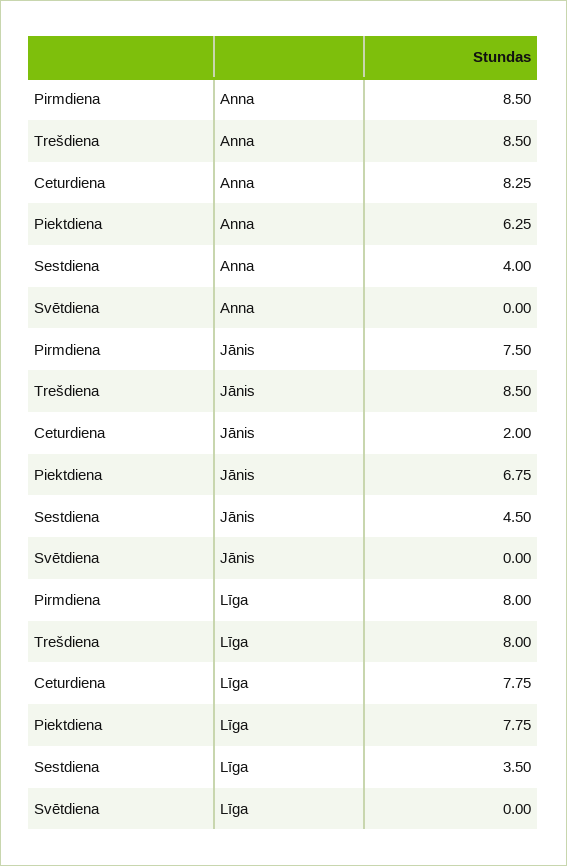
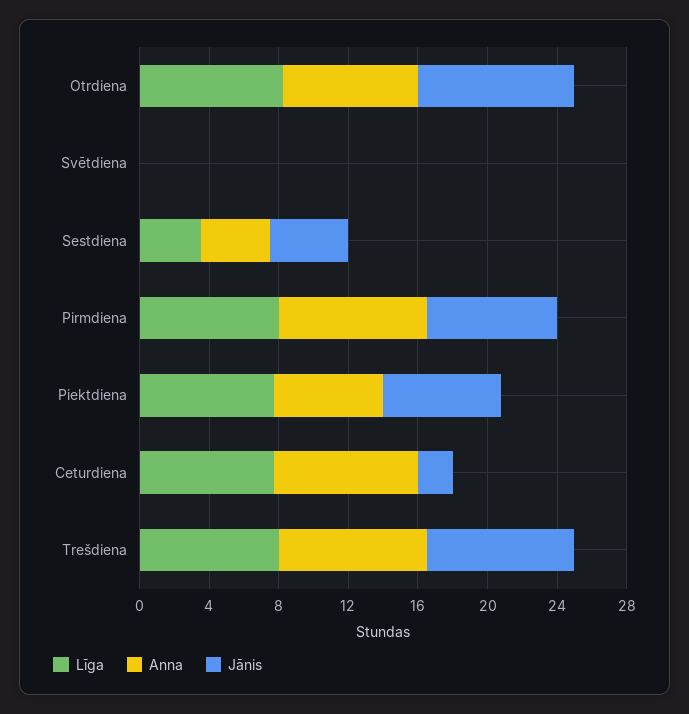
  {
    "Anna": {
      "Pirmdiena": 8.5,
      "Trešdiena": 8.5,
      "Ceturdiena": 8.25,
      "Piektdiena": 6.25,
      "Sestdiena": 4,
-     "Svētdiena": 0
+     "Svētdiena": 0,
+     "Otrdiena": 8
    },
    "Jānis": {
      "Pirmdiena": 7.5,
      "Trešdiena": 8.5,
      "Ceturdiena": 2,
      "Piektdiena": 6.75,
      "Sestdiena": 4.5,
-     "Svētdiena": 0
+     "Svētdiena": 0,
+     "Otrdiena": 9
    },
    "Līga": {
      "Pirmdiena": 8,
      "Trešdiena": 8,
      "Ceturdiena": 7.75,
      "Piektdiena": 7.75,
      "Sestdiena": 3.5,
-     "Svētdiena": 0
+     "Svētdiena": 0,
+     "Otrdiena": 8
    }
  }

